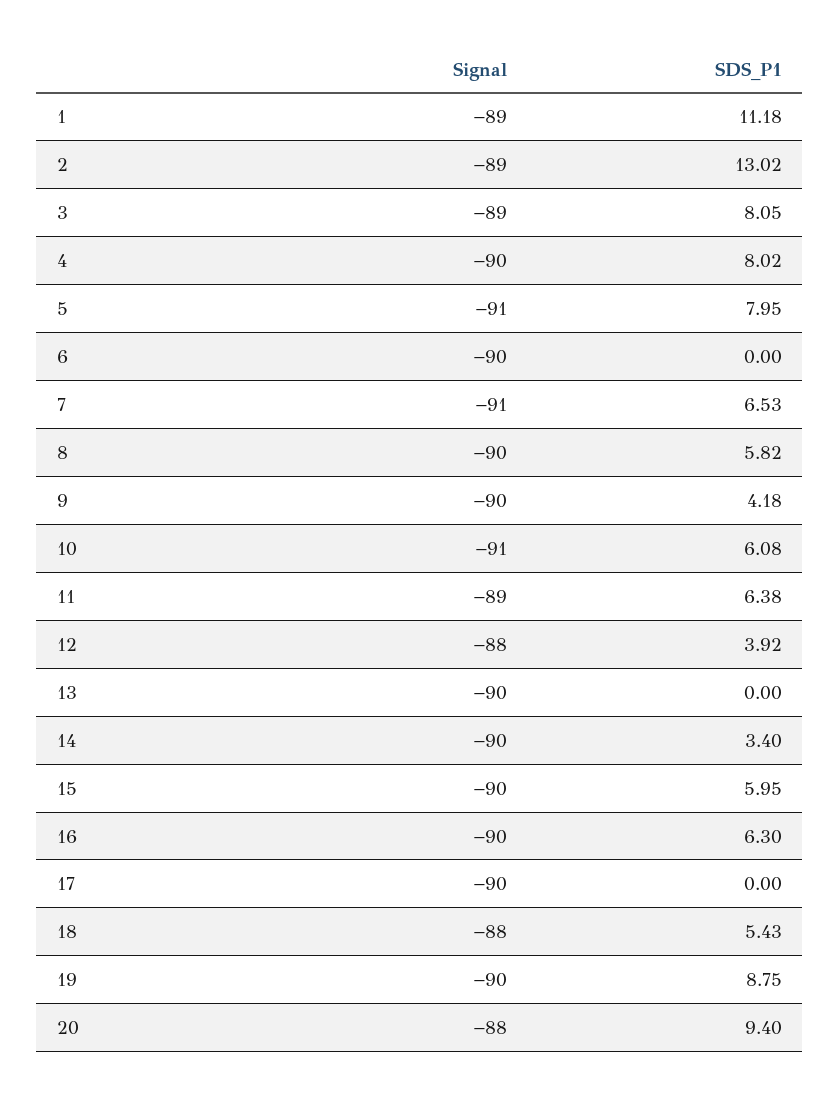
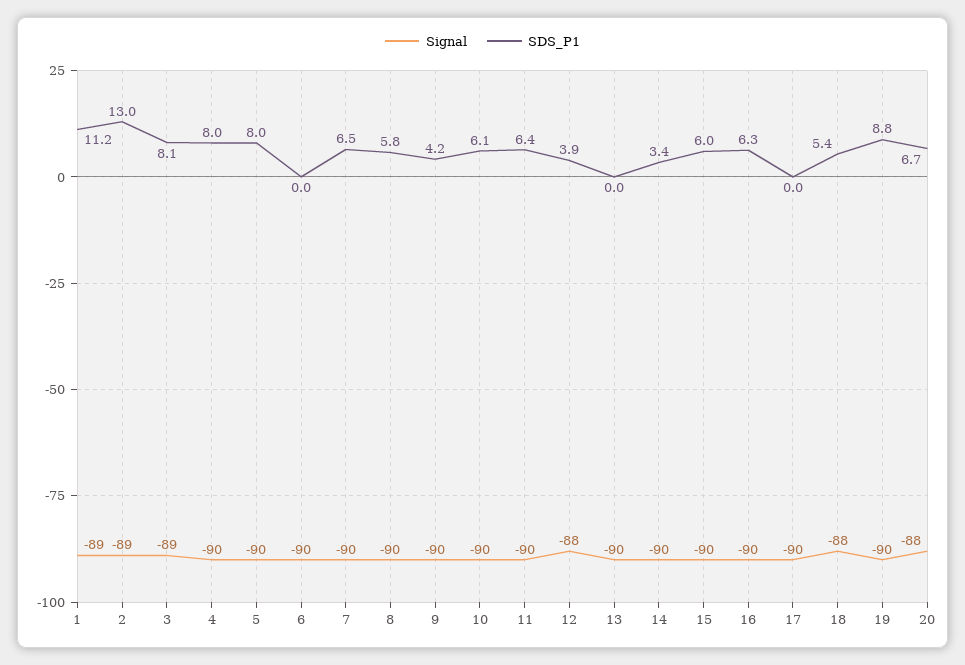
  {
    "Signal": {
      "1": -89,
      "2": -89,
      "3": -89,
      "4": -90,
-     "5": -91,
+     "5": -90,
      "6": -90,
-     "7": -91,
+     "7": -90,
      "8": -90,
      "9": -90,
-     "10": -91,
+     "10": -90,
-     "11": -89,
+     "11": -90,
      "12": -88,
      "13": -90,
      "14": -90,
      "15": -90,
      "16": -90,
      "17": -90,
      "18": -88,
      "19": -90,
      "20": -88
    },
    "SDS_P1": {
      "1": 11.18,
      "2": 13.02,
      "3": 8.05,
      "4": 8.02,
      "5": 7.95,
      "6": 0,
      "7": 6.53,
      "8": 5.82,
      "9": 4.18,
      "10": 6.08,
      "11": 6.38,
      "12": 3.92,
      "13": 0,
      "14": 3.4,
      "15": 5.95,
      "16": 6.3,
      "17": 0,
      "18": 5.43,
      "19": 8.75,
-     "20": 9.4
+     "20": 6.7
    }
  }

